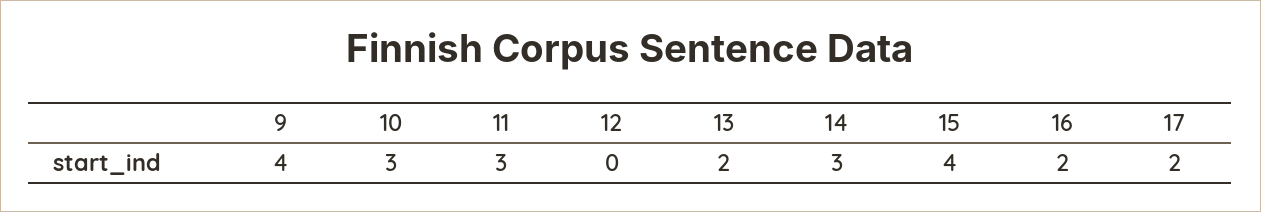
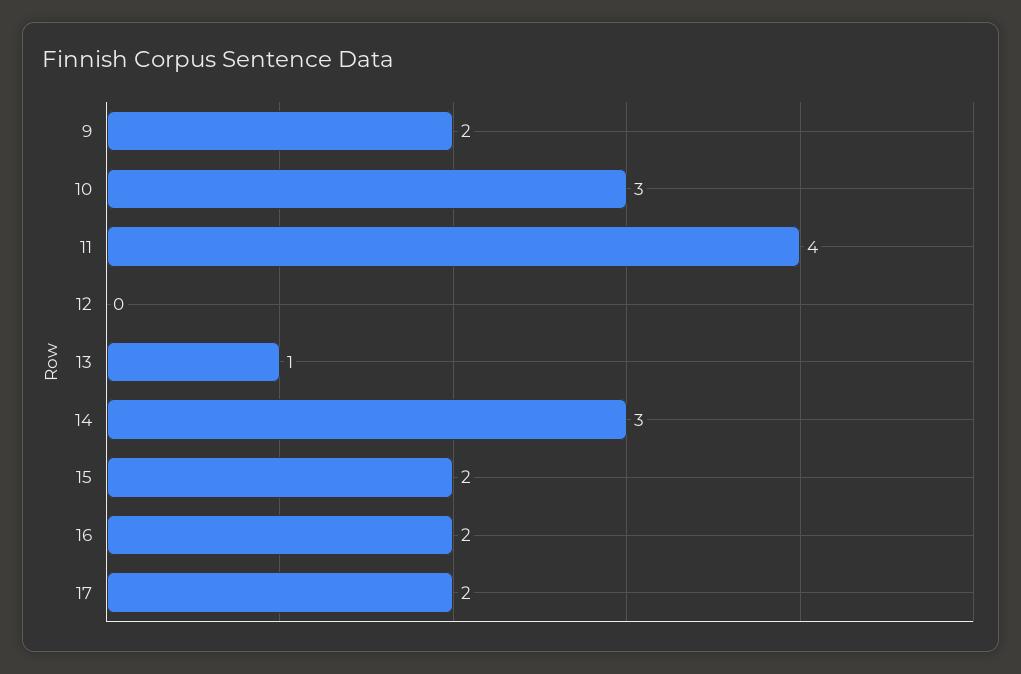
  {
-   "9": 4,
+   "9": 2,
    "10": 3,
-   "11": 3,
+   "11": 4,
    "12": 0,
-   "13": 2,
+   "13": 1,
    "14": 3,
-   "15": 4,
+   "15": 2,
    "16": 2,
    "17": 2
  }

